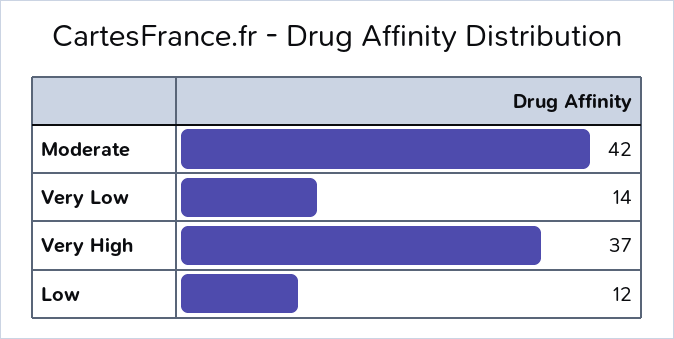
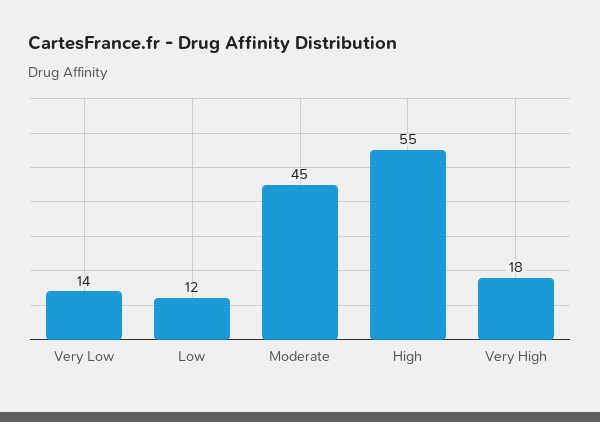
  {
-   "Moderate": 42,
+   "Moderate": 45,
    "Very Low": 14,
-   "Very High": 37,
+   "Very High": 18,
-   "Low": 12
+   "Low": 12,
+   "High": 55
  }

